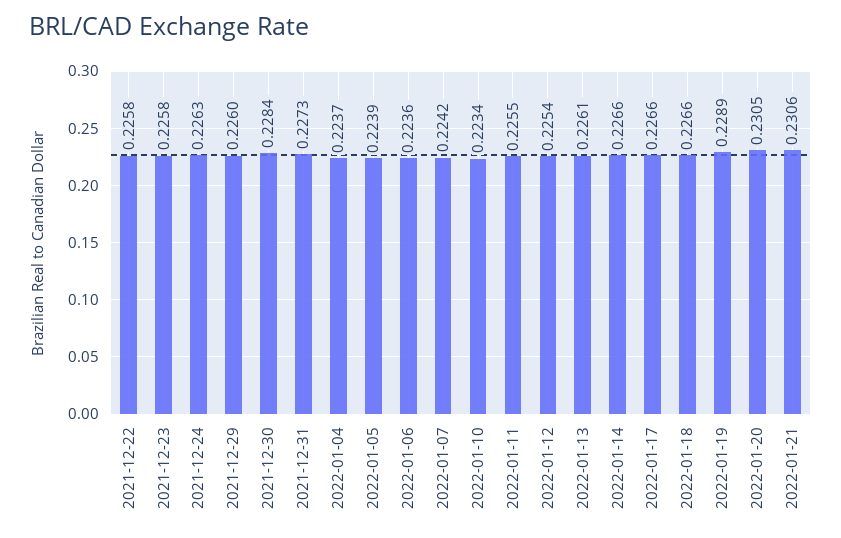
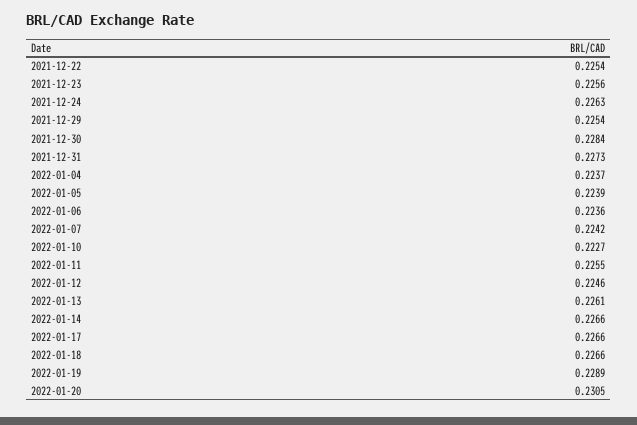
  {
-   "2021-12-22": 0.2258,
+   "2021-12-22": 0.2254,
-   "2021-12-23": 0.2258,
+   "2021-12-23": 0.2256,
    "2021-12-24": 0.2263,
-   "2021-12-29": 0.226,
+   "2021-12-29": 0.2254,
    "2021-12-30": 0.2284,
    "2021-12-31": 0.2273,
    "2022-01-04": 0.2237,
    "2022-01-05": 0.2239,
    "2022-01-06": 0.2236,
    "2022-01-07": 0.2242,
-   "2022-01-10": 0.2234,
+   "2022-01-10": 0.2227,
    "2022-01-11": 0.2255,
-   "2022-01-12": 0.2254,
+   "2022-01-12": 0.2246,
    "2022-01-13": 0.2261,
    "2022-01-14": 0.2266,
    "2022-01-17": 0.2266,
    "2022-01-18": 0.2266,
    "2022-01-19": 0.2289,
-   "2022-01-20": 0.2305,
+   "2022-01-20": 0.2305
-   "2022-01-21": 0.2306
  }

